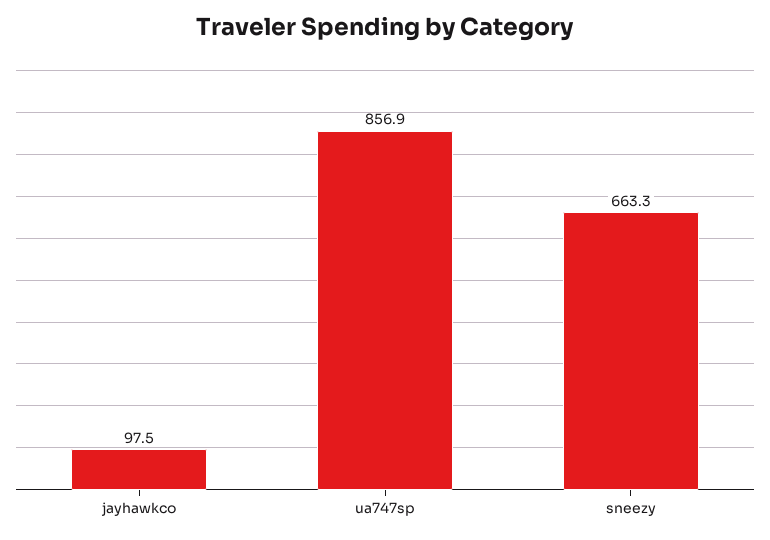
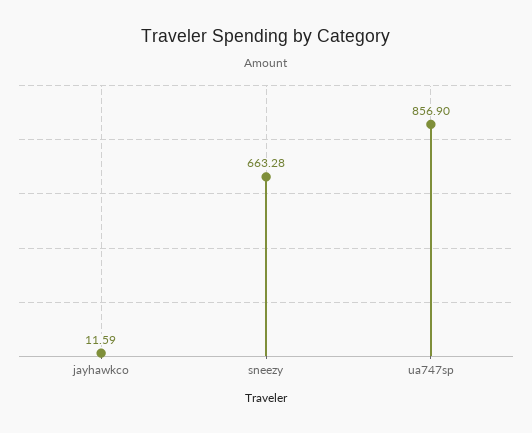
  {
-   "jayhawkco": 97.5,
+   "jayhawkco": 11.59,
    "ua747sp": 856.9,
    "sneezy": 663.28
  }

